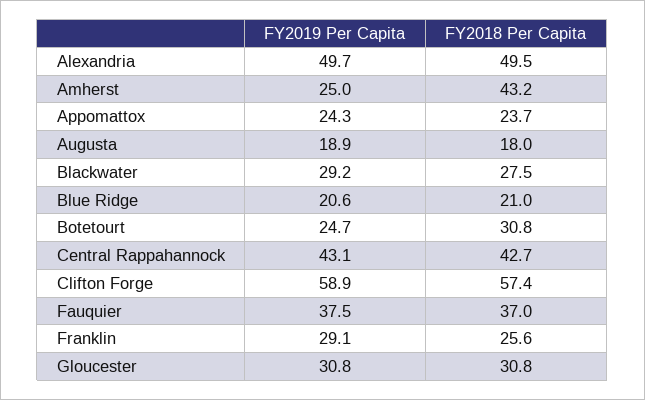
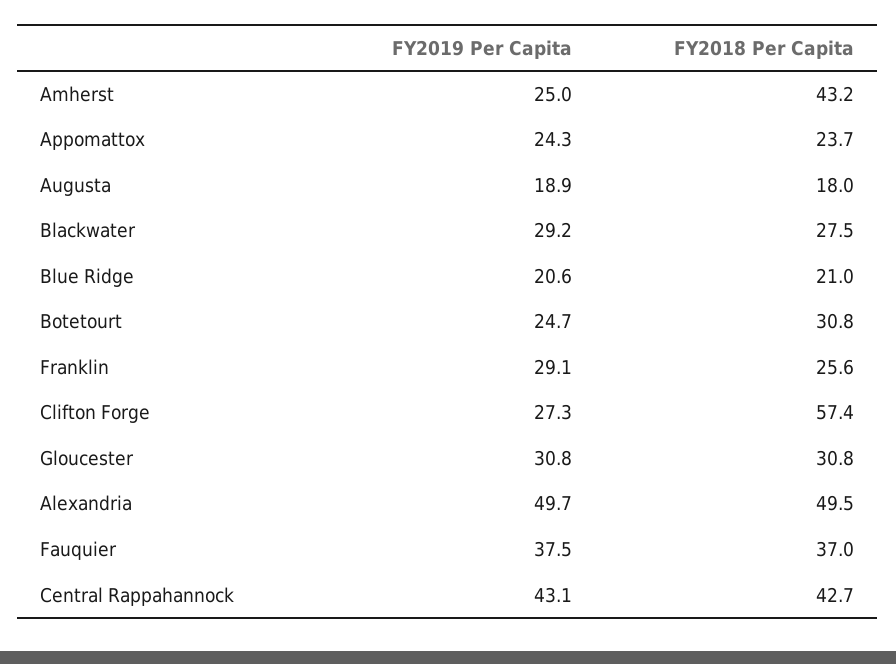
  {
    "FY2019 Per Capita": {
      "Alexandria": 49.7,
      "Amherst": 25,
      "Appomattox": 24.3,
      "Augusta": 18.9,
      "Blackwater": 29.2,
      "Blue Ridge": 20.6,
      "Botetourt": 24.7,
      "Central Rappahannock": 43.1,
-     "Clifton Forge": 58.9,
+     "Clifton Forge": 27.3,
      "Fauquier": 37.5,
      "Franklin": 29.1,
      "Gloucester": 30.8
    },
    "FY2018 Per Capita": {
      "Alexandria": 49.5,
      "Amherst": 43.2,
      "Appomattox": 23.7,
      "Augusta": 18,
      "Blackwater": 27.5,
      "Blue Ridge": 21,
      "Botetourt": 30.8,
      "Central Rappahannock": 42.7,
      "Clifton Forge": 57.4,
      "Fauquier": 37,
      "Franklin": 25.6,
      "Gloucester": 30.8
    }
  }

